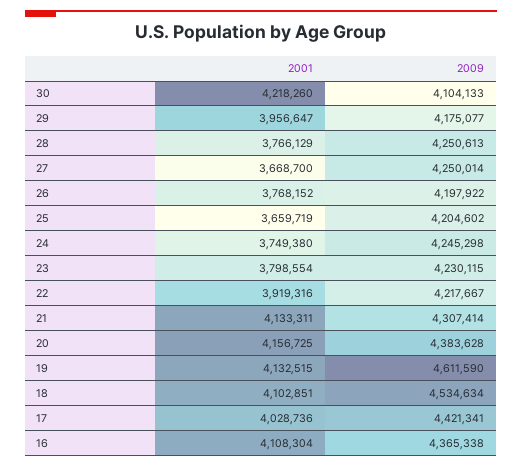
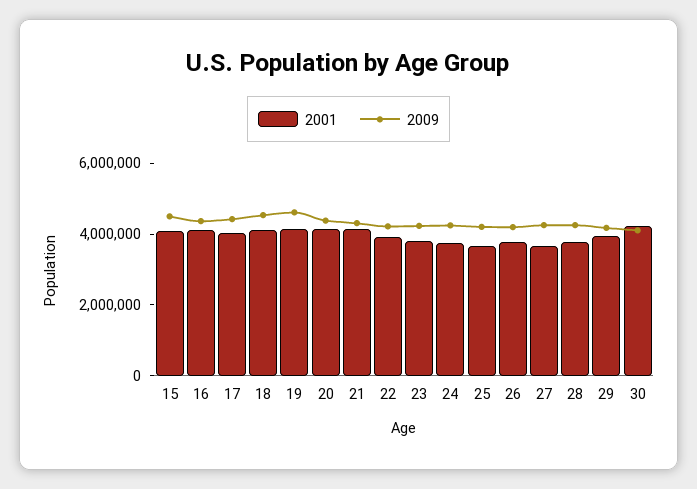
  {
    "2001": {
      "30": 4218260,
      "29": 3956647,
      "28": 3766129,
      "27": 3668700,
      "26": 3768152,
      "25": 3659719,
      "24": 3749380,
      "23": 3798554,
      "22": 3919316,
      "21": 4133311,
      "20": 4156725,
      "19": 4132515,
      "18": 4102851,
      "17": 4028736,
-     "16": 4108304
+     "16": 4108304,
+     "15": 4000000
    },
    "2009": {
      "30": 4104133,
      "29": 4175077,
      "28": 4250613,
      "27": 4250014,
      "26": 4197922,
      "25": 4204602,
      "24": 4245298,
      "23": 4230115,
      "22": 4217667,
      "21": 4307414,
      "20": 4383628,
      "19": 4611590,
      "18": 4534634,
      "17": 4421341,
-     "16": 4365338
+     "16": 4365338,
+     "15": 4500000
    }
  }

